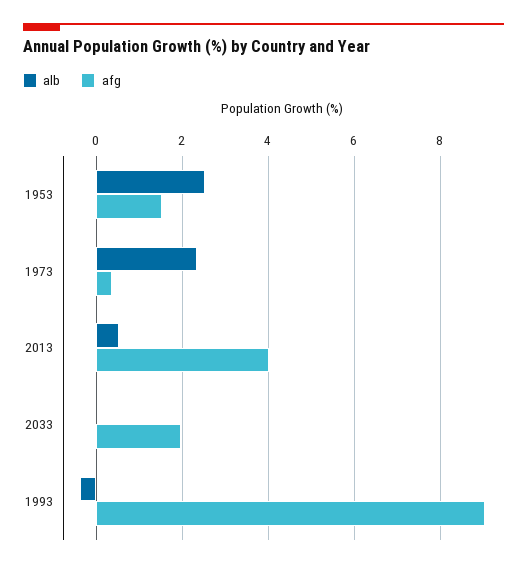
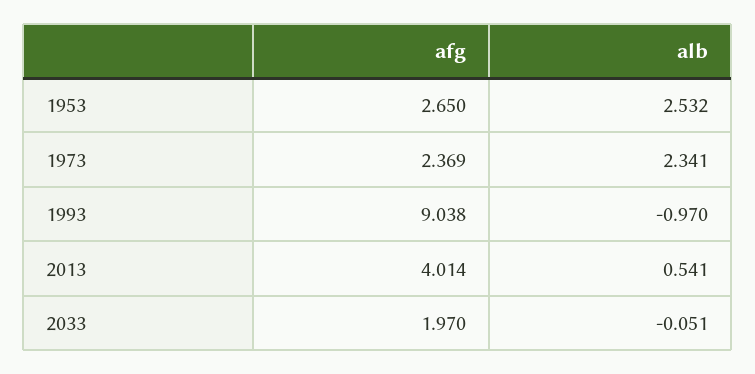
  {
    "alb": {
      "1953": 2.532,
      "1973": 2.341,
      "2013": 0.541,
      "2033": -0.051,
-     "1993": -0.4
+     "1993": -0.97
    },
    "afg": {
-     "1953": 1.6,
+     "1953": 2.65,
-     "1973": 0.4,
+     "1973": 2.369,
      "2013": 4.014,
      "2033": 1.97,
      "1993": 9.038
    }
  }

